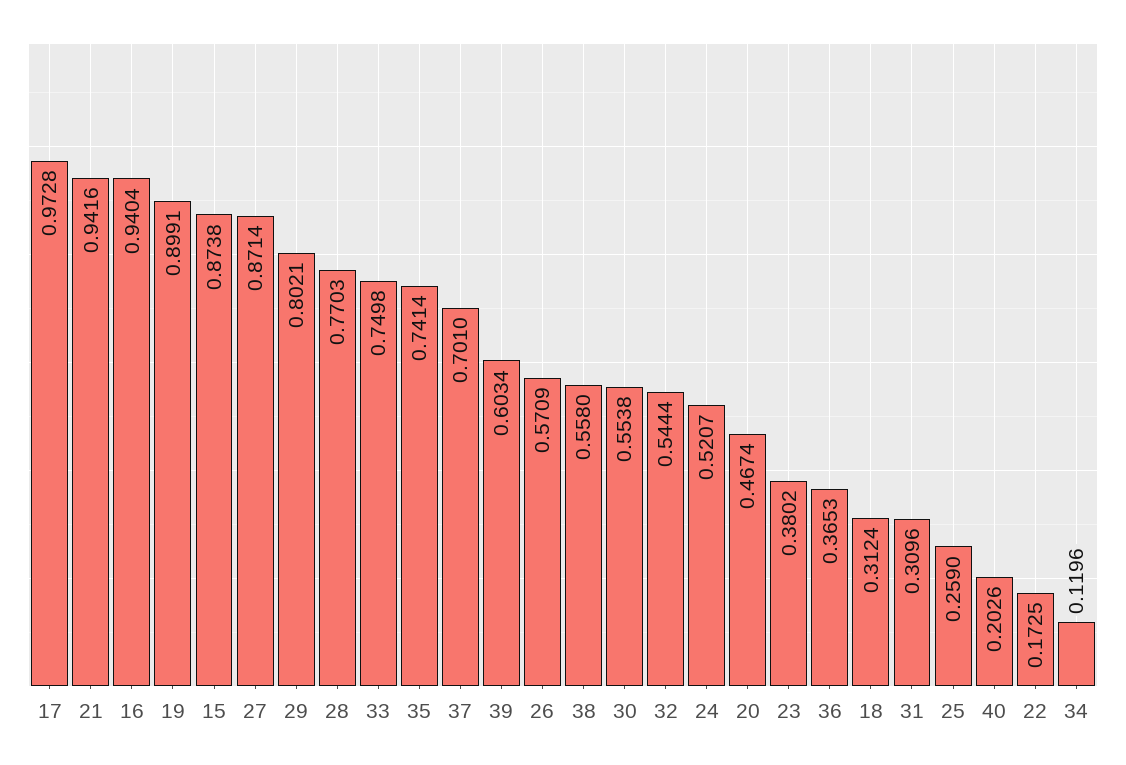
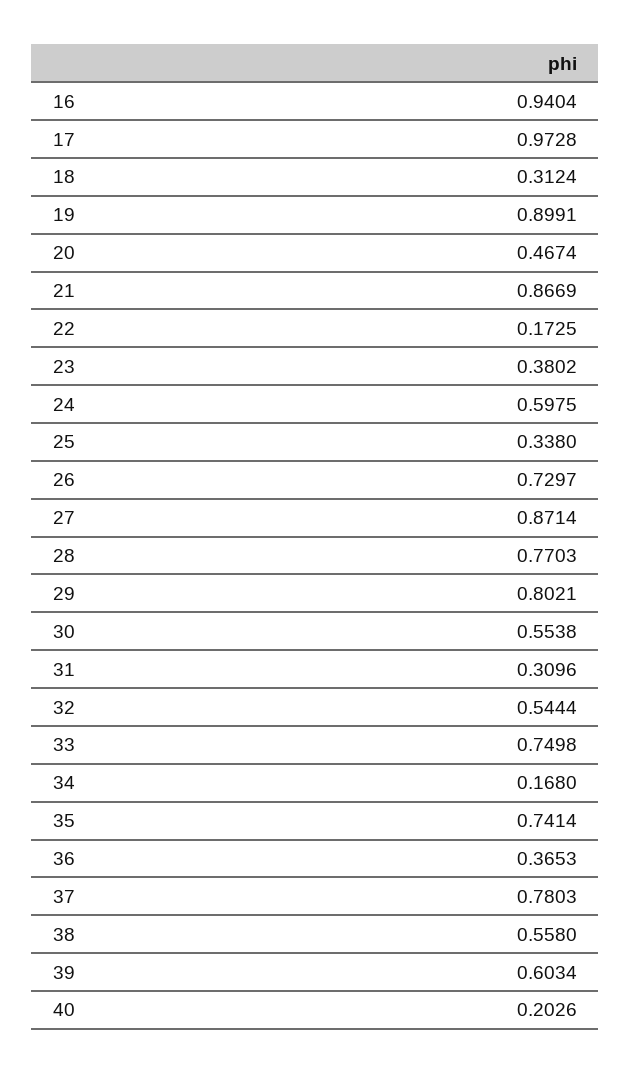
  {
    "17": 0.9728,
-   "21": 0.9416,
+   "21": 0.8669,
    "16": 0.9404,
    "19": 0.8991,
-   "15": 0.8738,
    "27": 0.8714,
    "29": 0.8021,
    "28": 0.7703,
    "33": 0.7498,
    "35": 0.7414,
-   "37": 0.701,
+   "37": 0.7803,
    "39": 0.6034,
-   "26": 0.5709,
+   "26": 0.7297,
    "38": 0.558,
    "30": 0.5538,
    "32": 0.5444,
-   "24": 0.5207,
+   "24": 0.5975,
    "20": 0.4674,
    "23": 0.3802,
    "36": 0.3653,
    "18": 0.3124,
    "31": 0.3096,
-   "25": 0.259,
+   "25": 0.338,
    "40": 0.2026,
    "22": 0.1725,
-   "34": 0.1196
+   "34": 0.168
  }

